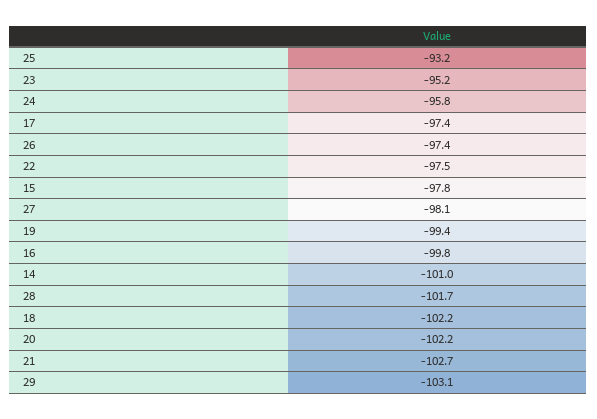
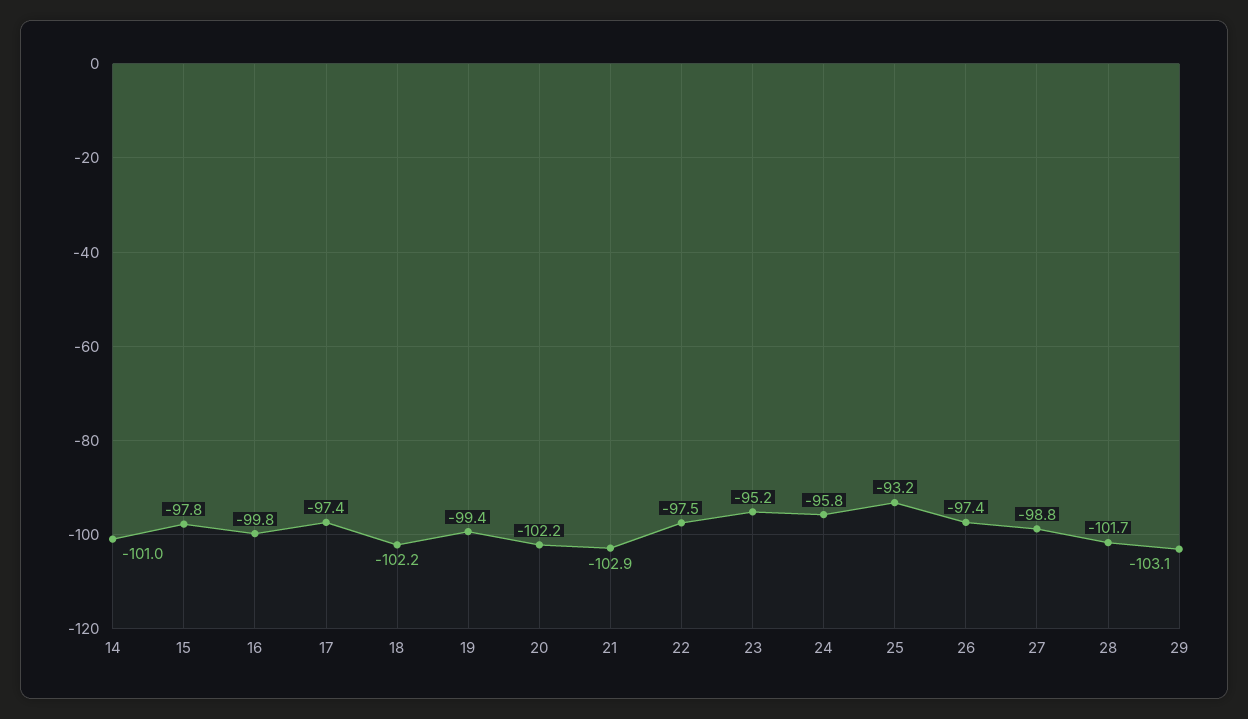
  {
    "25": -93.2,
    "23": -95.2,
    "24": -95.8,
    "17": -97.4,
    "26": -97.4,
    "22": -97.5,
    "15": -97.8,
-   "27": -98.1,
+   "27": -98.8,
    "19": -99.4,
    "16": -99.8,
    "14": -101,
    "28": -101.7,
    "18": -102.2,
    "20": -102.2,
-   "21": -102.7,
+   "21": -102.9,
    "29": -103.1
  }

